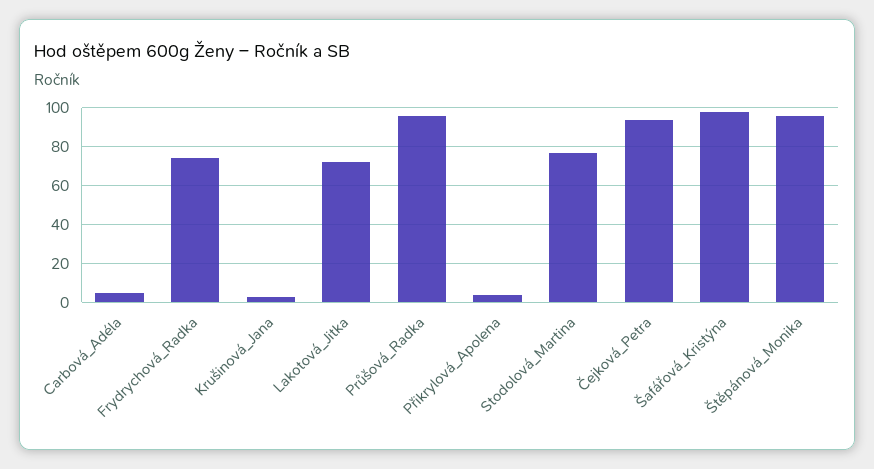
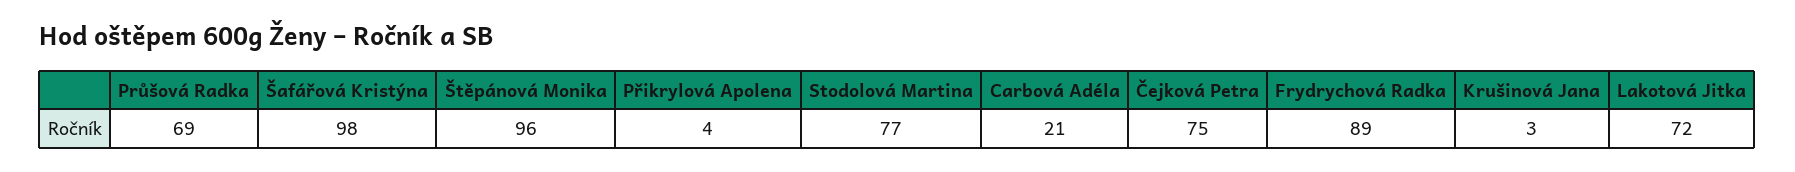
  {
-   "Carbová_Adéla": 5,
+   "Carbová_Adéla": 21,
-   "Frydrychová_Radka": 75,
+   "Frydrychová_Radka": 89,
    "Krušinová_Jana": 3,
    "Lakotová_Jitka": 72,
-   "Průšová_Radka": 95,
+   "Průšová_Radka": 69,
    "Přikrylová_Apolena": 4,
    "Stodolová_Martina": 77,
-   "Čejková_Petra": 95,
+   "Čejková_Petra": 75,
    "Šafářová_Kristýna": 98,
    "Štěpánová_Monika": 96
  }

